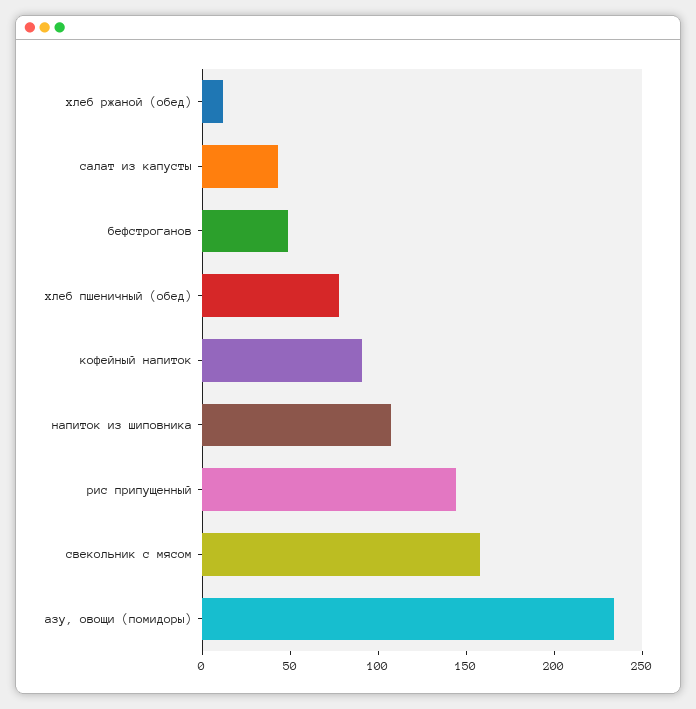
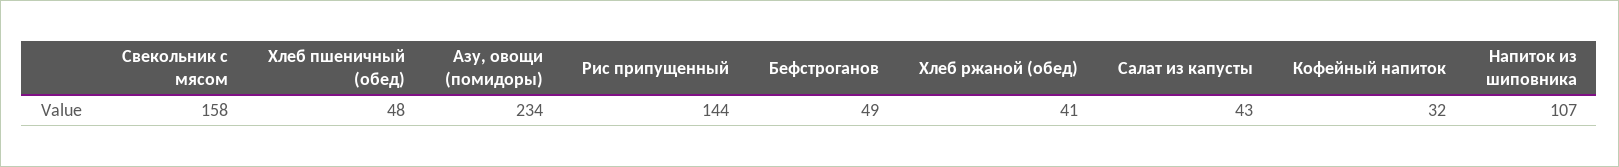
  {
-   "хлеб ржаной (обед)": 10,
+   "хлеб ржаной (обед)": 41,
    "салат из капусты": 43,
    "бефстроганов": 49,
-   "хлеб пшеничный (обед)": 80,
+   "хлеб пшеничный (обед)": 48,
-   "кофейный напиток": 90,
+   "кофейный напиток": 32,
    "напиток из шиповника": 107,
    "рис припущенный": 144,
    "свекольник с мясом": 158,
    "азу, овощи (помидоры)": 234
  }

